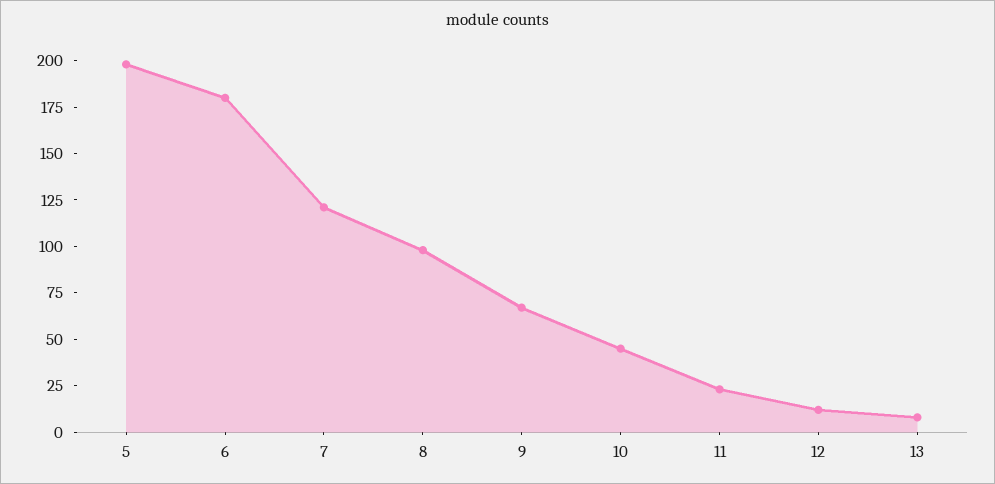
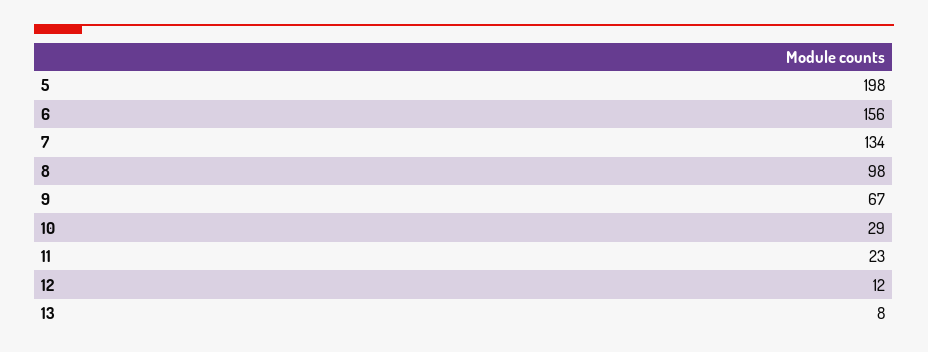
  {
    "5": 198,
-   "6": 180,
+   "6": 156,
-   "7": 120,
+   "7": 134,
    "8": 98,
    "9": 67,
-   "10": 45,
+   "10": 29,
    "11": 23,
    "12": 12,
    "13": 8
  }

